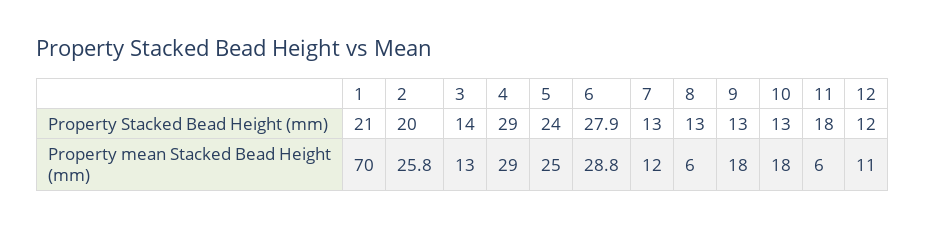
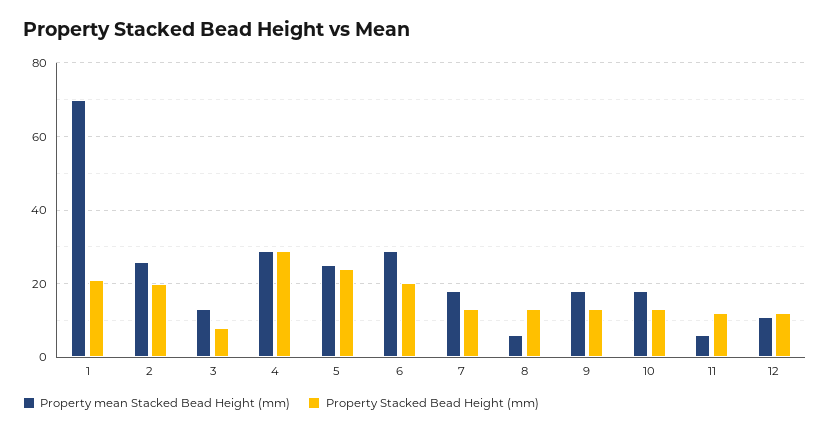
  {
    "Property Stacked Bead Height (mm)": {
      "1": 21,
      "2": 20,
-     "3": 14,
+     "3": 8,
      "4": 29,
      "5": 24,
-     "6": 27.9,
+     "6": 20,
      "7": 13,
      "8": 13,
      "9": 13,
      "10": 13,
-     "11": 18,
+     "11": 12,
      "12": 12
    },
    "Property mean Stacked Bead Height (mm)": {
      "1": 70,
      "2": 25.8,
      "3": 13,
      "4": 29,
      "5": 25,
      "6": 28.8,
-     "7": 12,
+     "7": 18,
      "8": 6,
      "9": 18,
      "10": 18,
      "11": 6,
      "12": 11
    }
  }

